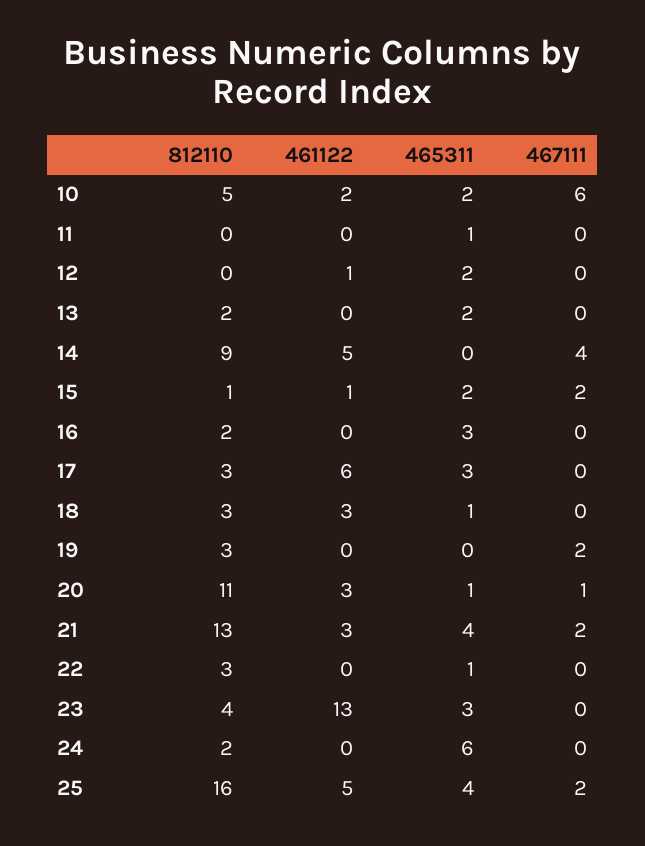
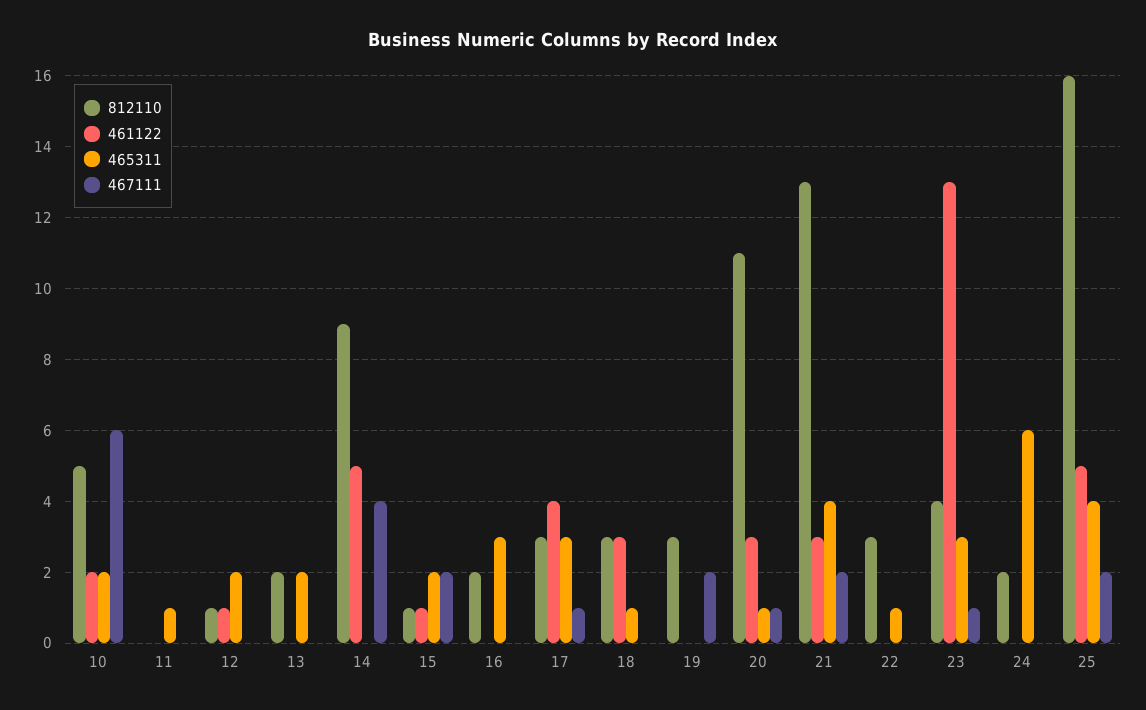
  {
    "812110": {
      "10": 5,
      "11": 0,
-     "12": 0,
+     "12": 1,
      "13": 2,
      "14": 9,
      "15": 1,
      "16": 2,
      "17": 3,
      "18": 3,
      "19": 3,
      "20": 11,
      "21": 13,
      "22": 3,
      "23": 4,
      "24": 2,
      "25": 16
    },
    "461122": {
      "10": 2,
      "11": 0,
      "12": 1,
      "13": 0,
      "14": 5,
      "15": 1,
      "16": 0,
-     "17": 6,
+     "17": 4,
      "18": 3,
      "19": 0,
      "20": 3,
      "21": 3,
      "22": 0,
      "23": 13,
      "24": 0,
      "25": 5
    },
    "465311": {
      "10": 2,
      "11": 1,
      "12": 2,
      "13": 2,
      "14": 0,
      "15": 2,
      "16": 3,
      "17": 3,
      "18": 1,
      "19": 0,
      "20": 1,
      "21": 4,
      "22": 1,
      "23": 3,
      "24": 6,
      "25": 4
    },
    "467111": {
      "10": 6,
      "11": 0,
      "12": 0,
      "13": 0,
      "14": 4,
      "15": 2,
      "16": 0,
-     "17": 0,
+     "17": 1,
      "18": 0,
      "19": 2,
      "20": 1,
      "21": 2,
      "22": 0,
-     "23": 0,
+     "23": 1,
      "24": 0,
      "25": 2
    }
  }

